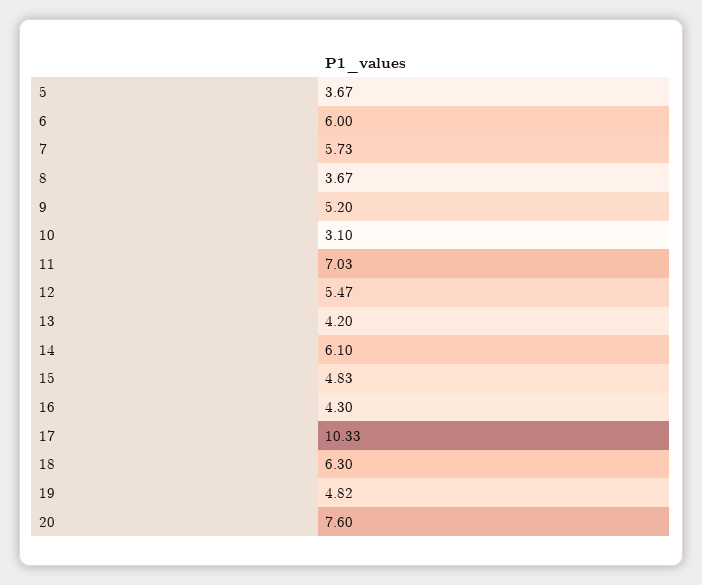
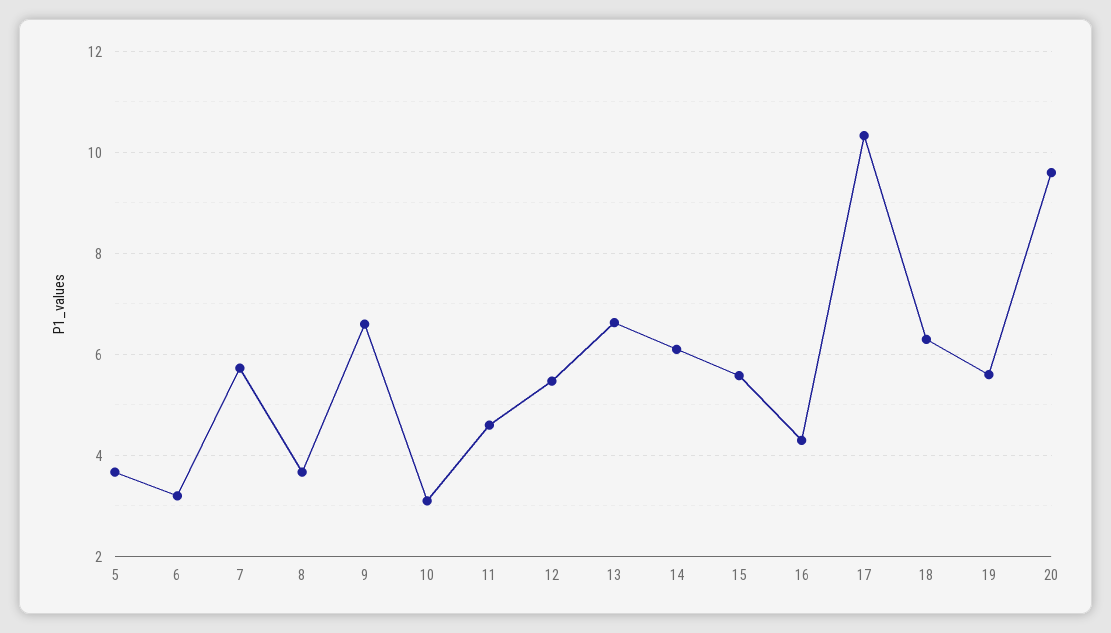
  {
    "5": 3.67,
-   "6": 6,
+   "6": 3.2,
    "7": 5.73,
    "8": 3.67,
-   "9": 5.2,
+   "9": 6.6,
    "10": 3.1,
-   "11": 7.03,
+   "11": 4.6,
    "12": 5.47,
-   "13": 4.2,
+   "13": 6.6,
    "14": 6.1,
-   "15": 4.83,
+   "15": 5.6,
    "16": 4.3,
    "17": 10.33,
    "18": 6.3,
-   "19": 4.82,
+   "19": 5.6,
-   "20": 7.6
+   "20": 9.6
  }

